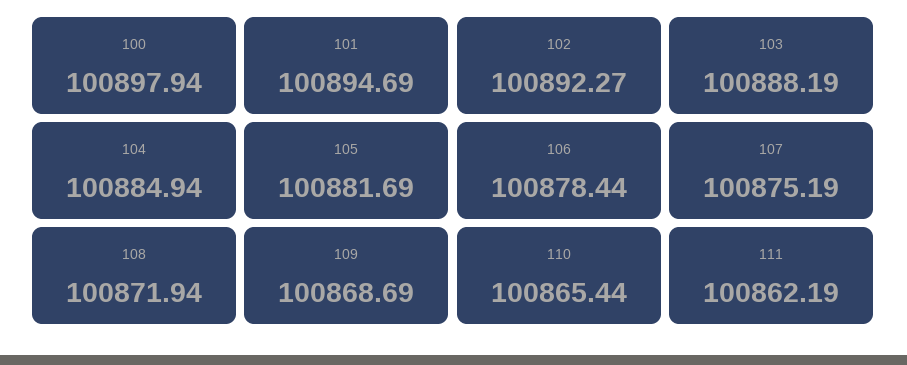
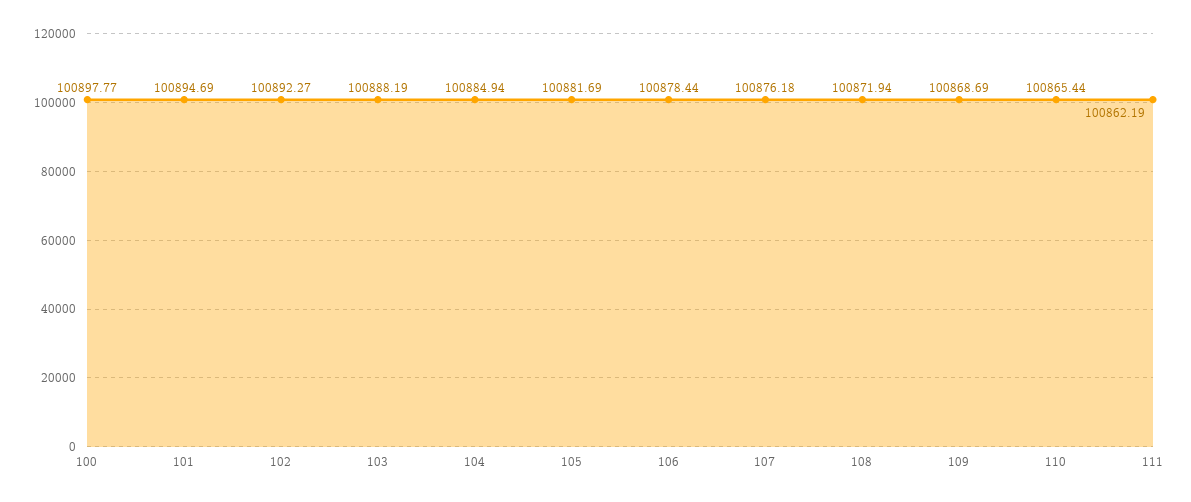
  {
-   "100": 100897.94,
+   "100": 100897.77,
    "101": 100894.69,
    "102": 100892.27,
    "103": 100888.19,
    "104": 100884.94,
    "105": 100881.69,
    "106": 100878.44,
-   "107": 100875.19,
+   "107": 100876.18,
    "108": 100871.94,
    "109": 100868.69,
    "110": 100865.44,
    "111": 100862.19
  }

